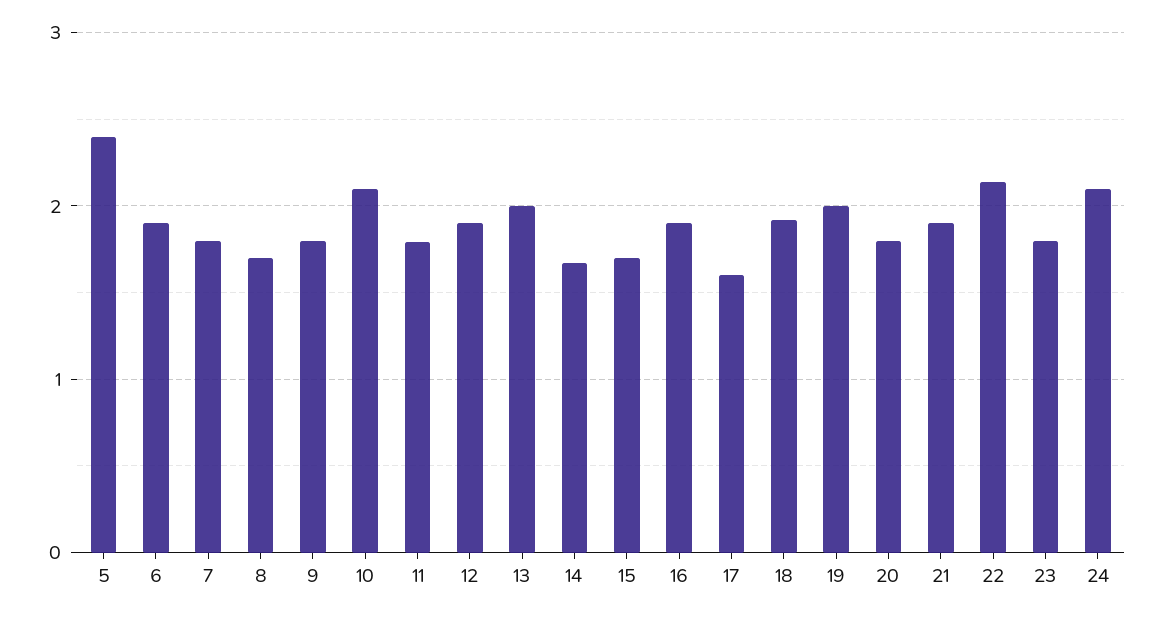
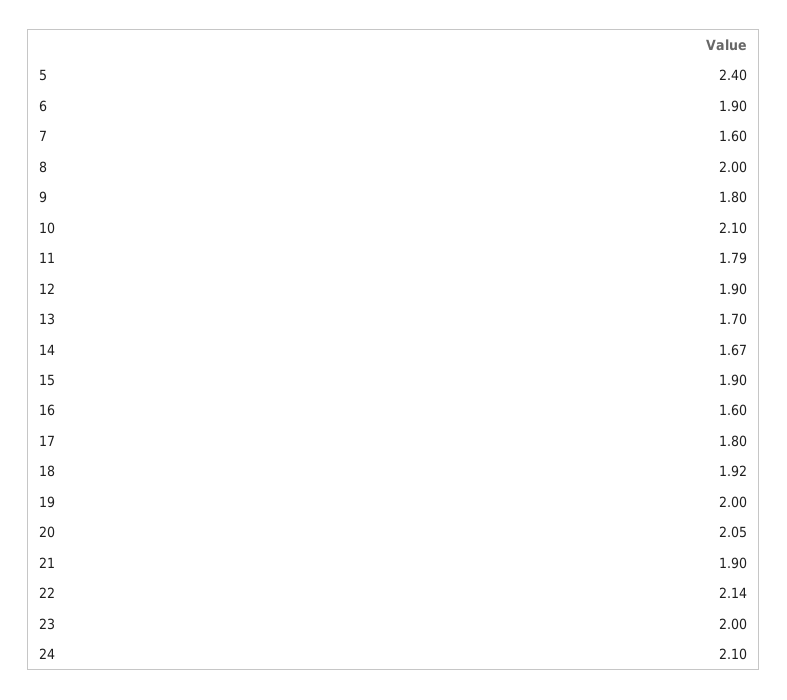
  {
    "5": 2.4,
    "6": 1.9,
-   "7": 1.8,
+   "7": 1.6,
-   "8": 1.7,
+   "8": 2,
    "9": 1.8,
    "10": 2.1,
    "11": 1.79,
    "12": 1.9,
-   "13": 2,
+   "13": 1.7,
    "14": 1.67,
-   "15": 1.7,
+   "15": 1.9,
-   "16": 1.9,
+   "16": 1.6,
-   "17": 1.6,
+   "17": 1.8,
    "18": 1.92,
    "19": 2,
-   "20": 1.8,
+   "20": 2.05,
    "21": 1.9,
    "22": 2.14,
-   "23": 1.8,
+   "23": 2,
    "24": 2.1
  }

